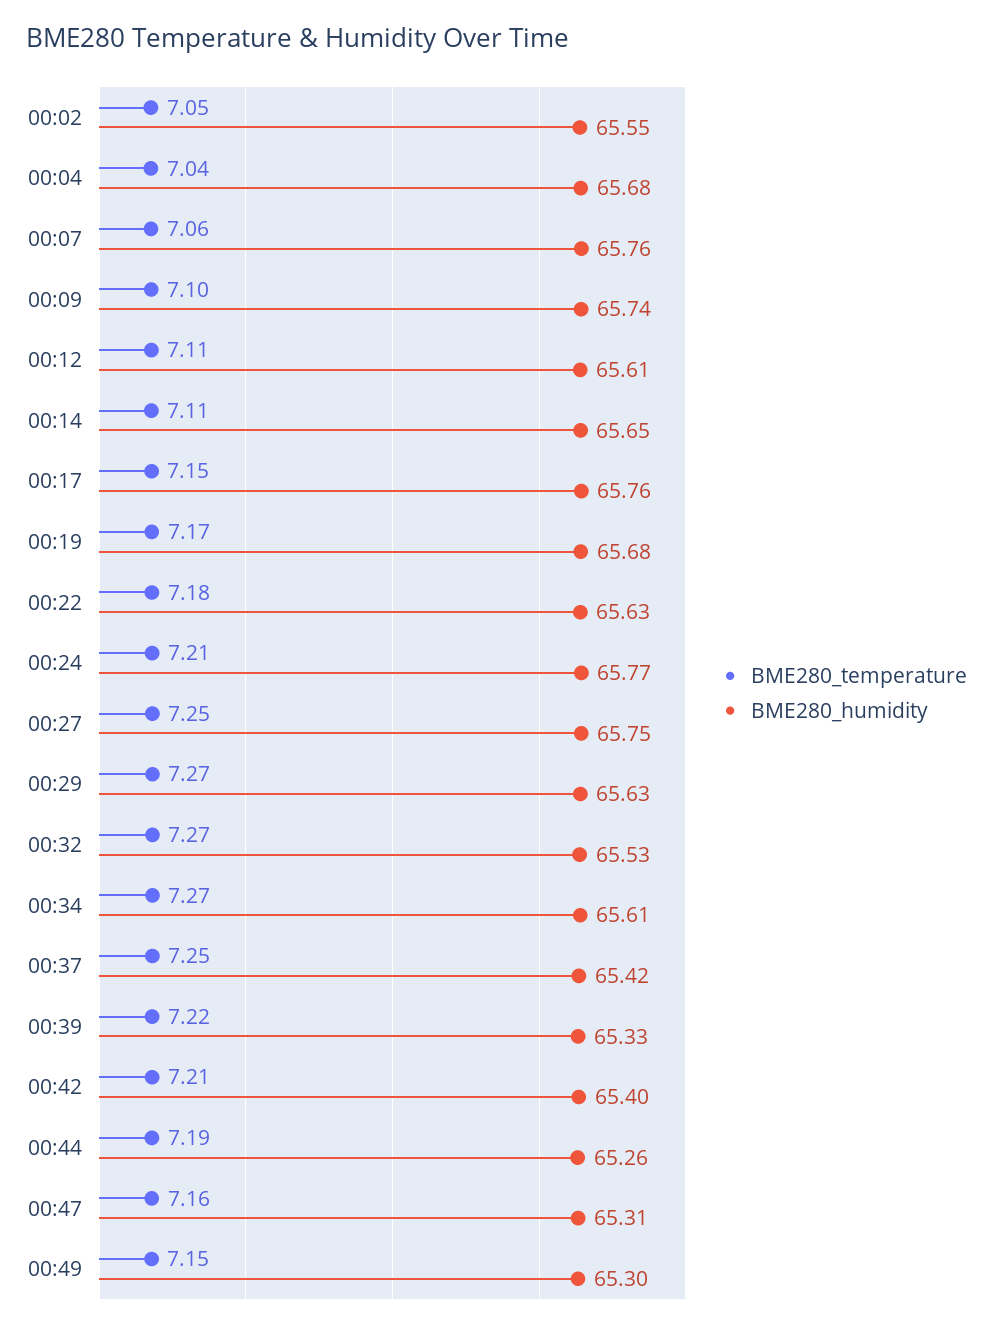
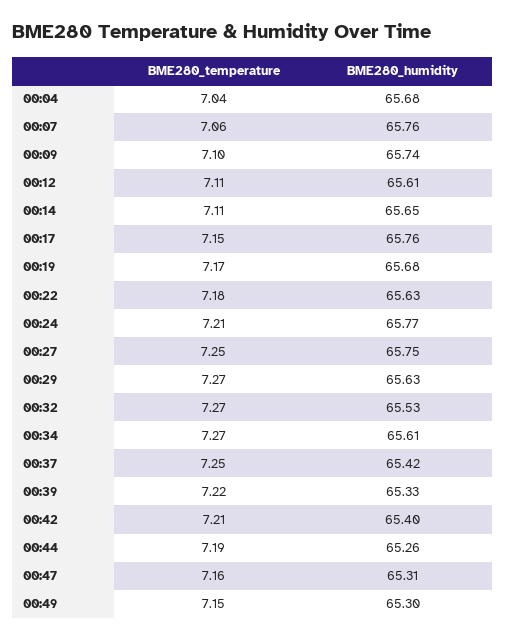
  {
    "BME280_temperature": {
-     "00:02": 7.05,
      "00:04": 7.04,
      "00:07": 7.06,
      "00:09": 7.1,
      "00:12": 7.11,
      "00:14": 7.11,
      "00:17": 7.15,
      "00:19": 7.17,
      "00:22": 7.18,
      "00:24": 7.21,
      "00:27": 7.25,
      "00:29": 7.27,
      "00:32": 7.27,
      "00:34": 7.27,
      "00:37": 7.25,
      "00:39": 7.22,
      "00:42": 7.21,
      "00:44": 7.19,
      "00:47": 7.16,
      "00:49": 7.15
    },
    "BME280_humidity": {
-     "00:02": 65.55,
      "00:04": 65.68,
      "00:07": 65.76,
      "00:09": 65.74,
      "00:12": 65.61,
      "00:14": 65.65,
      "00:17": 65.76,
      "00:19": 65.68,
      "00:22": 65.63,
      "00:24": 65.77,
      "00:27": 65.75,
      "00:29": 65.63,
      "00:32": 65.53,
      "00:34": 65.61,
      "00:37": 65.42,
      "00:39": 65.33,
      "00:42": 65.4,
      "00:44": 65.26,
      "00:47": 65.31,
      "00:49": 65.3
    }
  }

